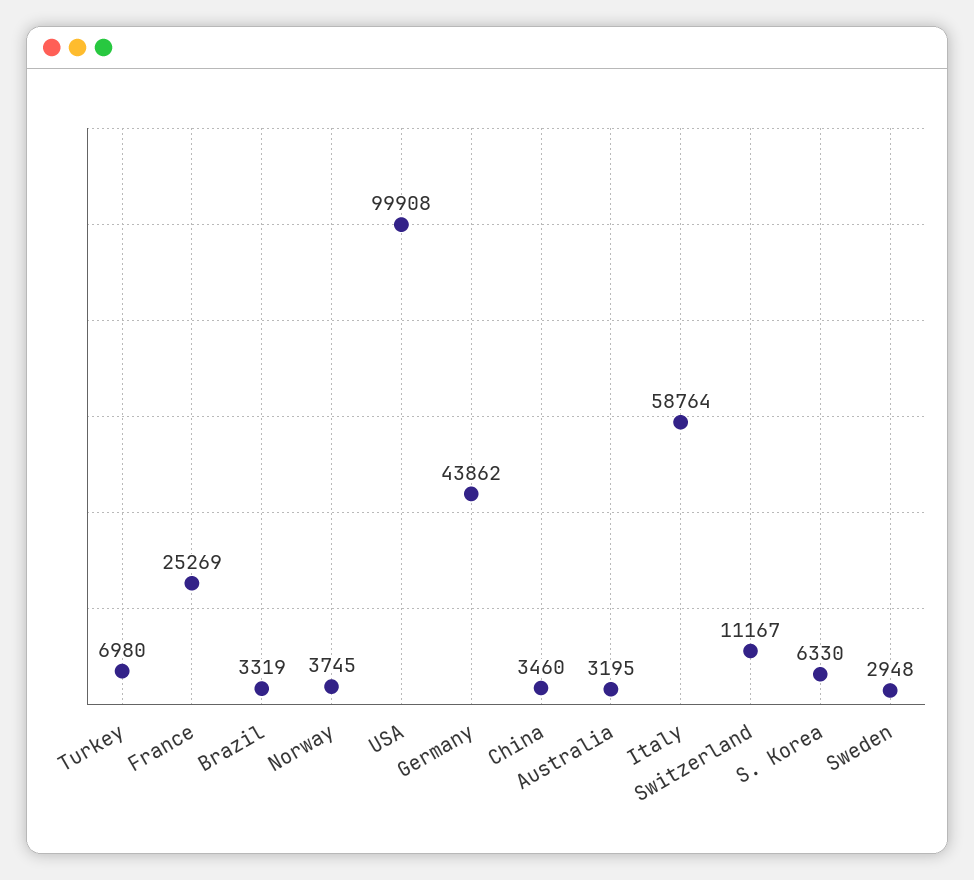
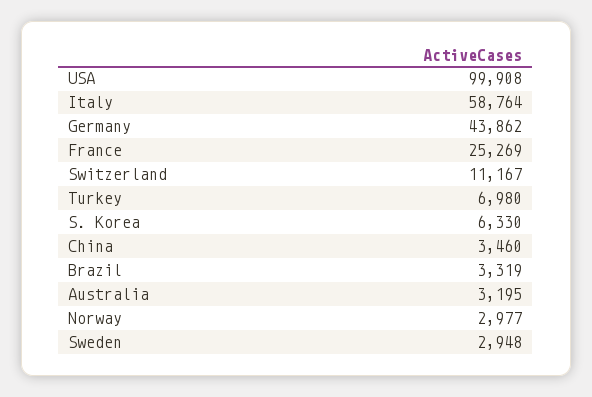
  {
    "Turkey": 6980,
    "France": 25269,
    "Brazil": 3319,
-   "Norway": 3745,
+   "Norway": 2977,
    "USA": 99908,
    "Germany": 43862,
    "China": 3460,
    "Australia": 3195,
    "Italy": 58764,
    "Switzerland": 11167,
    "S. Korea": 6330,
    "Sweden": 2948
  }

